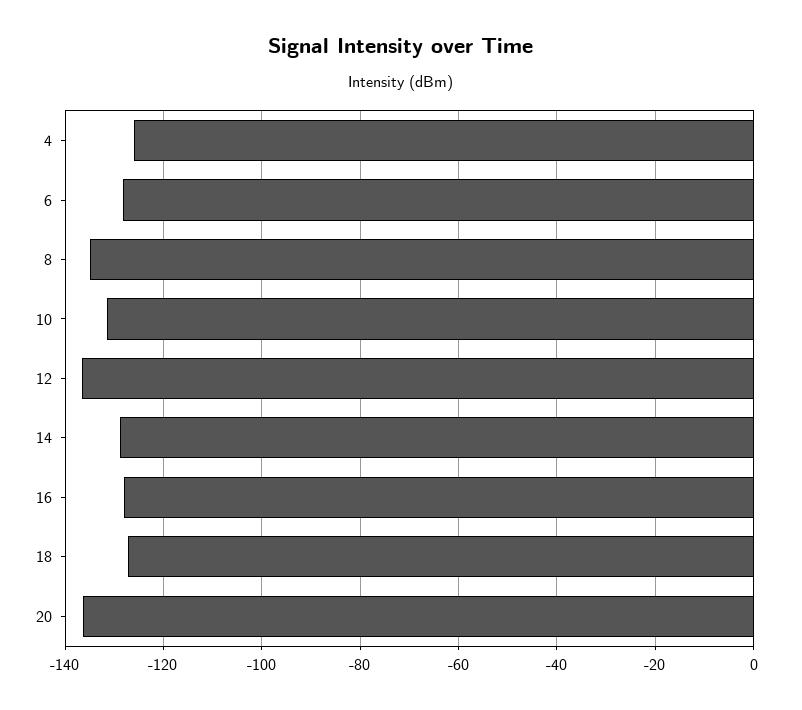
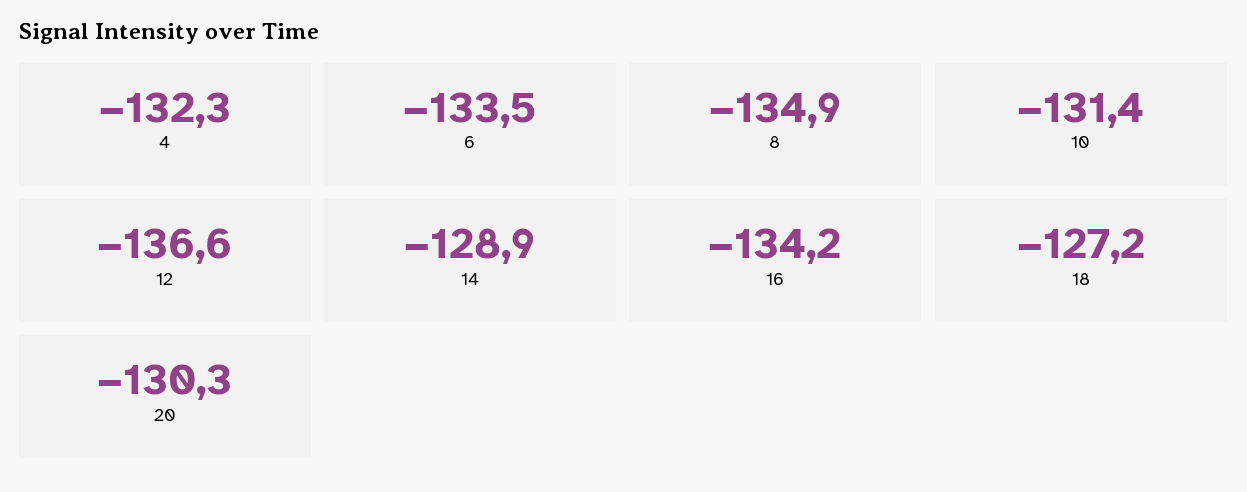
  {
-   "4": -126,
+   "4": -132.3,
-   "6": -128,
+   "6": -133.5,
    "8": -134.9,
    "10": -131.4,
    "12": -136.6,
    "14": -128.9,
-   "16": -128,
+   "16": -134.2,
    "18": -127.2,
-   "20": -136
+   "20": -130.3
  }

